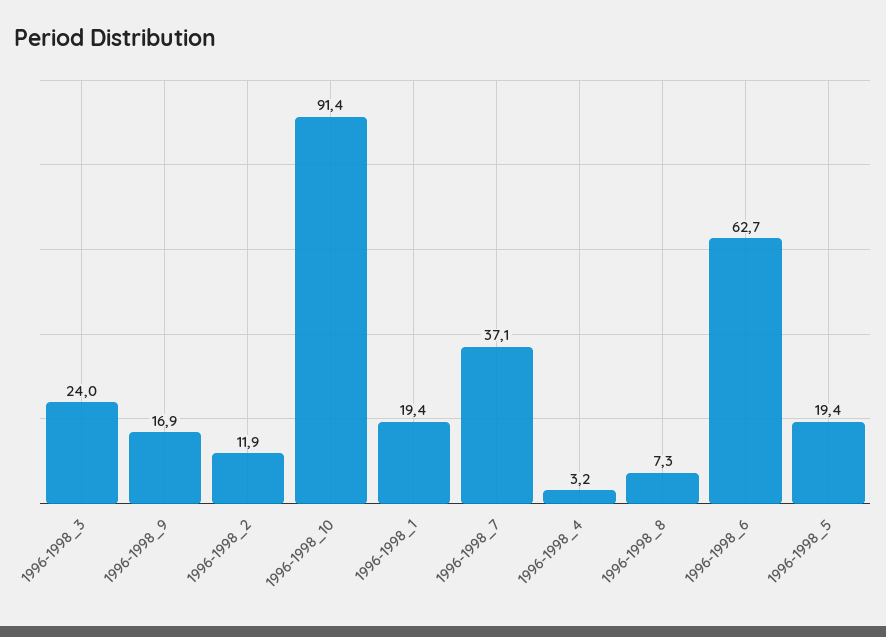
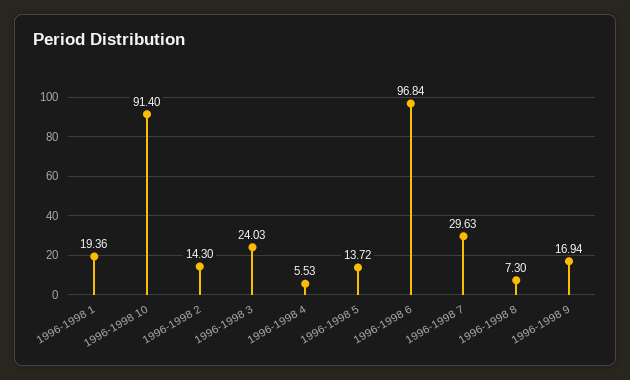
  {
    "1996-1998_3": 24.03,
    "1996-1998_9": 16.94,
-   "1996-1998_2": 11.9,
+   "1996-1998_2": 14.3,
    "1996-1998_10": 91.4,
    "1996-1998_1": 19.36,
-   "1996-1998_7": 37.1,
+   "1996-1998_7": 29.63,
-   "1996-1998_4": 3.2,
+   "1996-1998_4": 5.53,
    "1996-1998_8": 7.3,
-   "1996-1998_6": 62.7,
+   "1996-1998_6": 96.84,
-   "1996-1998_5": 19.4
+   "1996-1998_5": 13.72
  }

